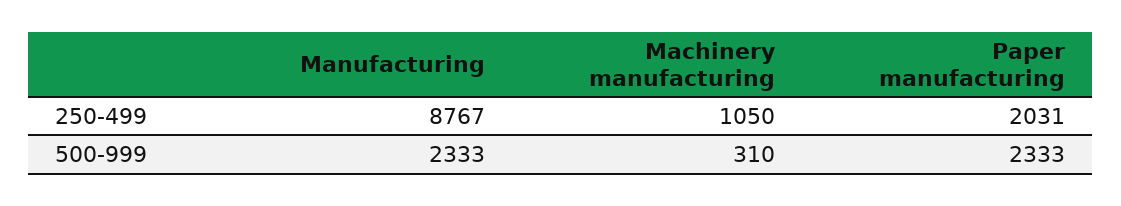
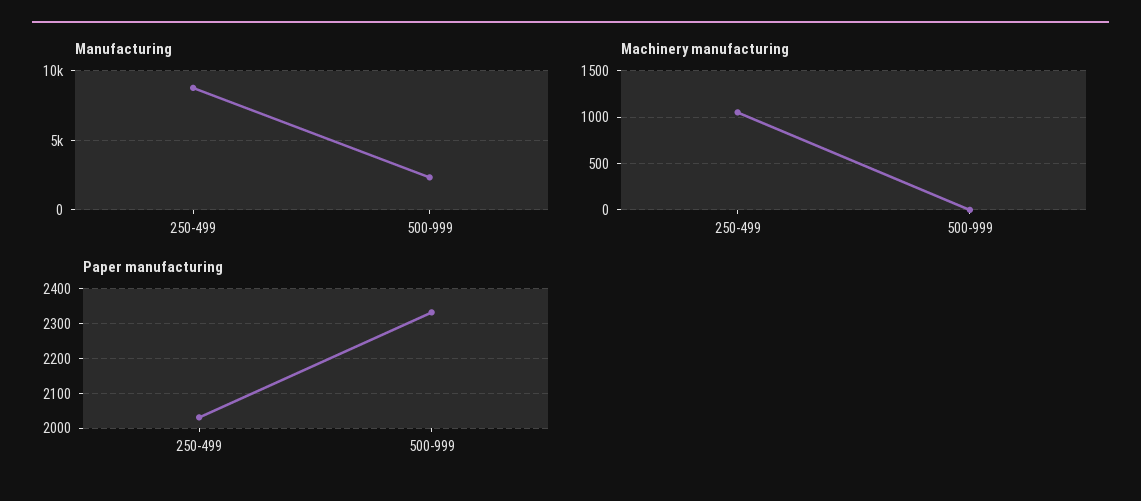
  {
    "Manufacturing": {
      "250-499": 8767,
      "500-999": 2333
    },
    "Machinery manufacturing": {
      "250-499": 1050,
-     "500-999": 310
+     "500-999": 0
    },
    "Paper manufacturing": {
      "250-499": 2031,
      "500-999": 2333
    }
  }

